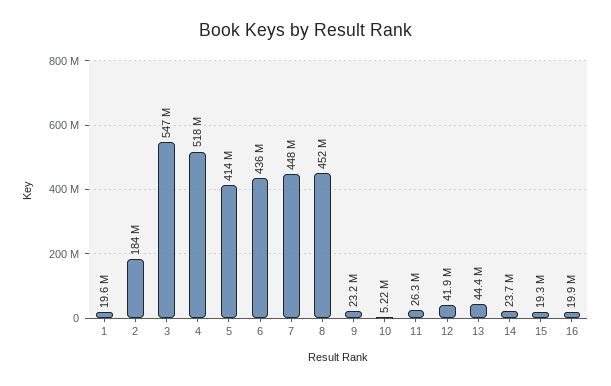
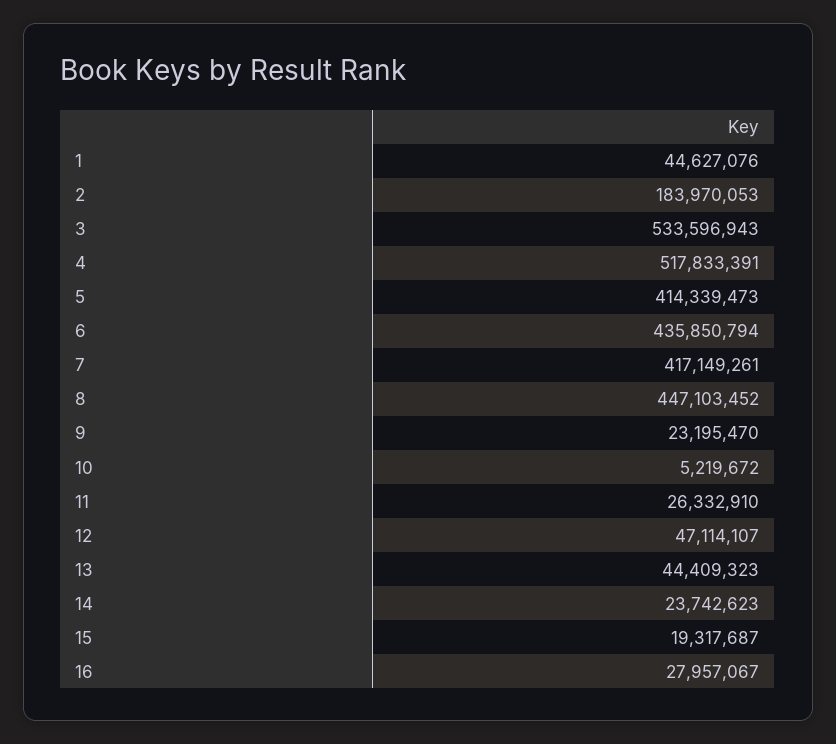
  {
-   "1": 19600000,
+   "1": 44627076,
    "2": 183970053,
-   "3": 547000000,
+   "3": 533596943,
    "4": 517833391,
    "5": 414339473,
    "6": 435850794,
-   "7": 448000000,
+   "7": 417149261,
-   "8": 452000000,
+   "8": 447103452,
    "9": 23195470,
    "10": 5219672,
    "11": 26332910,
-   "12": 41900000,
+   "12": 47114107,
    "13": 44409323,
    "14": 23742623,
    "15": 19317687,
-   "16": 19900000
+   "16": 27957067
  }

